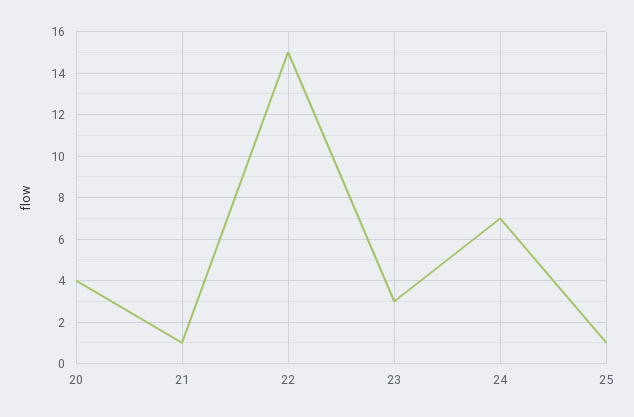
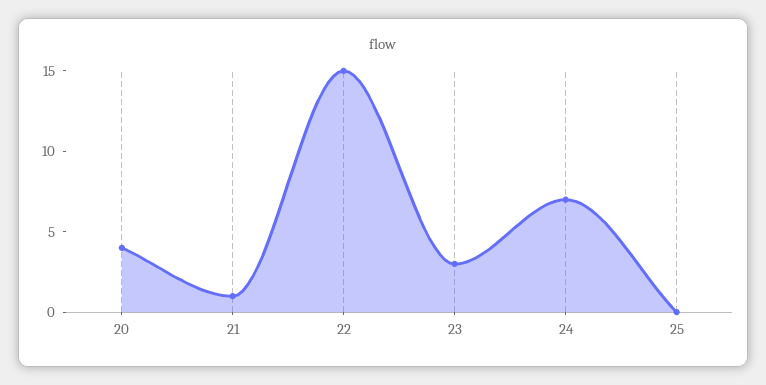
  {
    "20": 4,
    "21": 1,
    "22": 15,
    "23": 3,
    "24": 7,
-   "25": 1
+   "25": 0
  }

